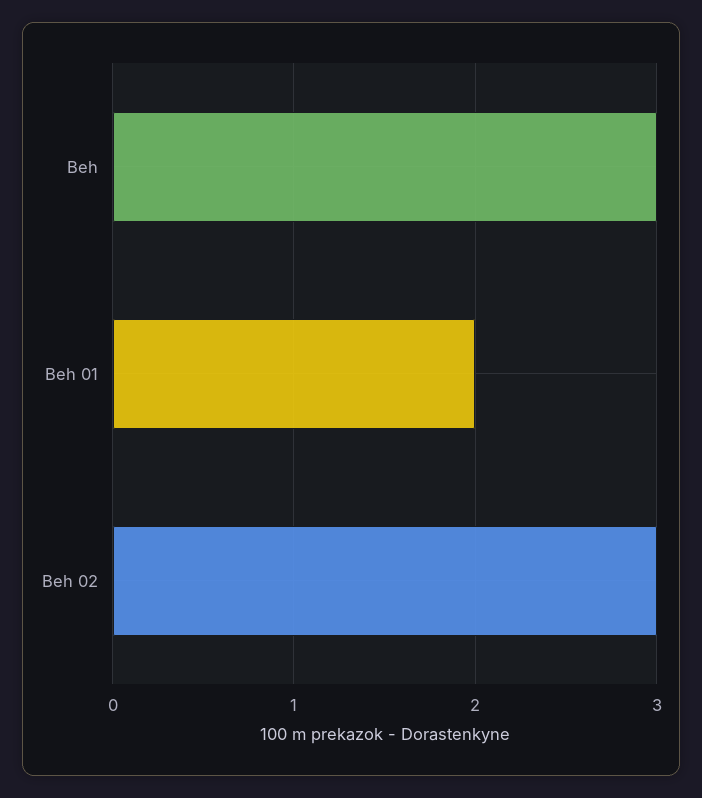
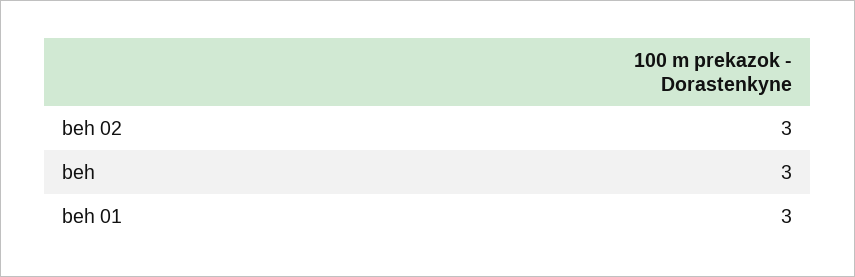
  {
    "Beh": 3,
-   "Beh 01": 2,
+   "Beh 01": 3,
    "Beh 02": 3
  }

